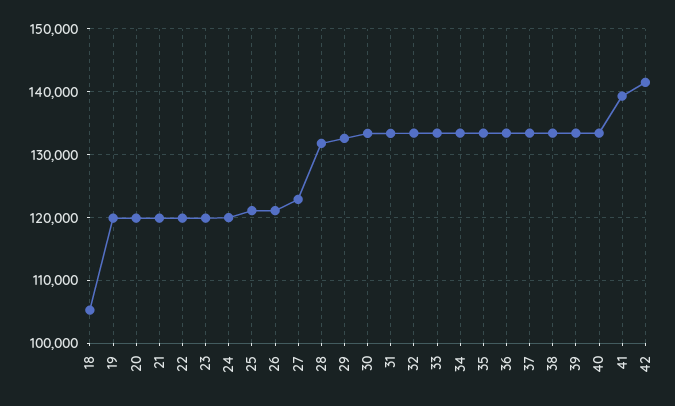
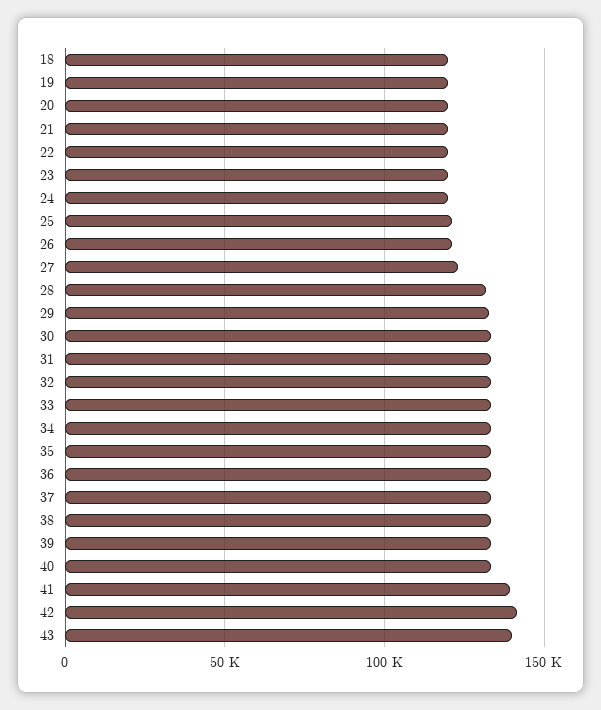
  {
-   "18": 105000,
+   "18": 120000,
    "19": 120000,
    "20": 120000,
    "21": 120000,
    "22": 120000,
    "23": 120000,
    "24": 120000,
    "25": 121000,
    "26": 121000,
    "27": 123000,
    "28": 132000,
    "29": 133000,
    "30": 133000,
    "31": 133000,
    "32": 133000,
    "33": 133000,
    "34": 133000,
    "35": 133000,
    "36": 133000,
    "37": 133000,
    "38": 133000,
    "39": 133000,
    "40": 133000,
    "41": 139000,
-   "42": 142000
+   "42": 142000,
+   "43": 140000
  }

